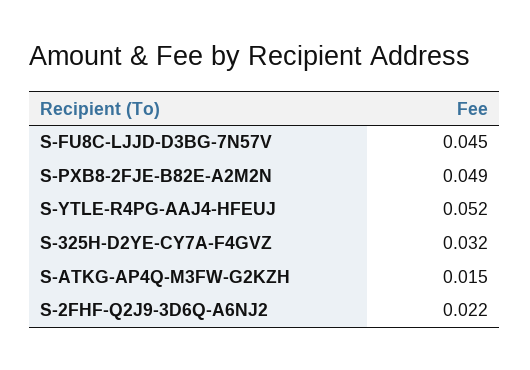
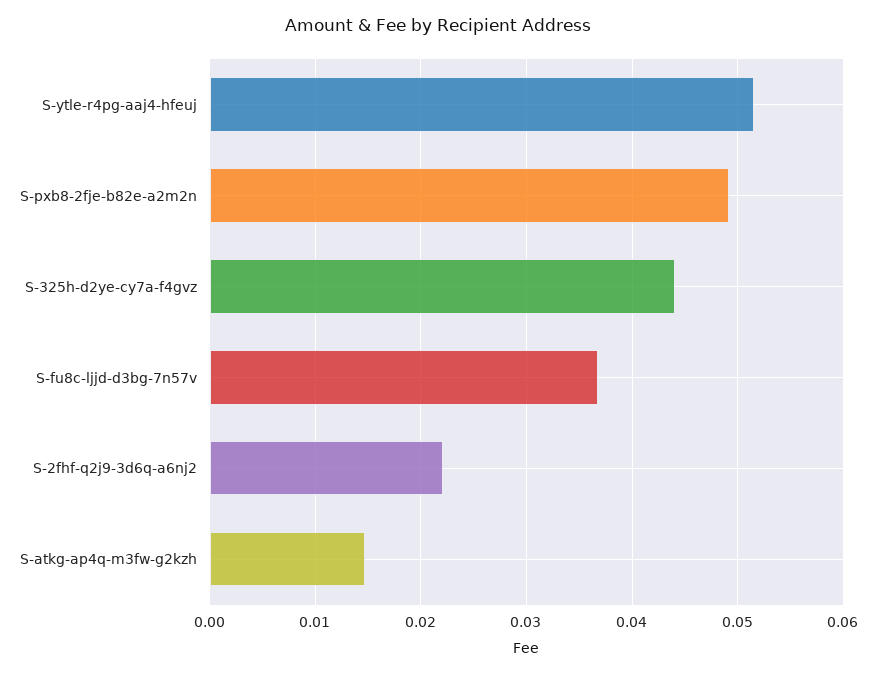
  {
-   "S-FU8C-LJJD-D3BG-7N57V": 0.045,
+   "S-FU8C-LJJD-D3BG-7N57V": 0.037,
    "S-PXB8-2FJE-B82E-A2M2N": 0.049,
    "S-YTLE-R4PG-AAJ4-HFEUJ": 0.052,
-   "S-325H-D2YE-CY7A-F4GVZ": 0.032,
+   "S-325H-D2YE-CY7A-F4GVZ": 0.044,
    "S-ATKG-AP4Q-M3FW-G2KZH": 0.015,
    "S-2FHF-Q2J9-3D6Q-A6NJ2": 0.022
  }

